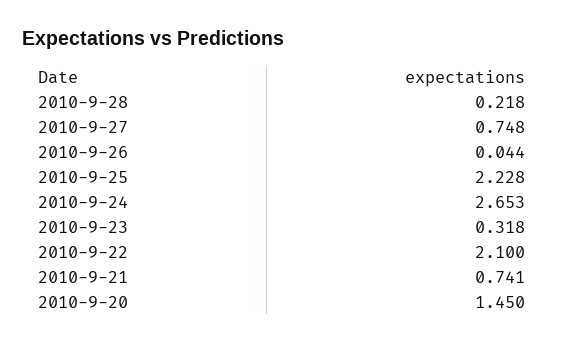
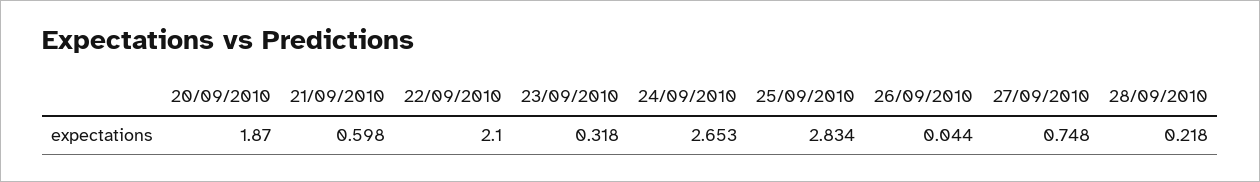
  {
    "2010-9-28": 0.218,
    "2010-9-27": 0.748,
    "2010-9-26": 0.044,
-   "2010-9-25": 2.228,
+   "2010-9-25": 2.834,
    "2010-9-24": 2.653,
    "2010-9-23": 0.318,
    "2010-9-22": 2.1,
-   "2010-9-21": 0.741,
+   "2010-9-21": 0.598,
-   "2010-9-20": 1.45
+   "2010-9-20": 1.87
  }

